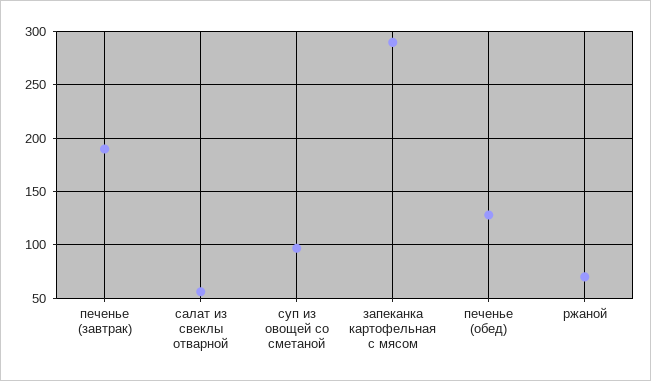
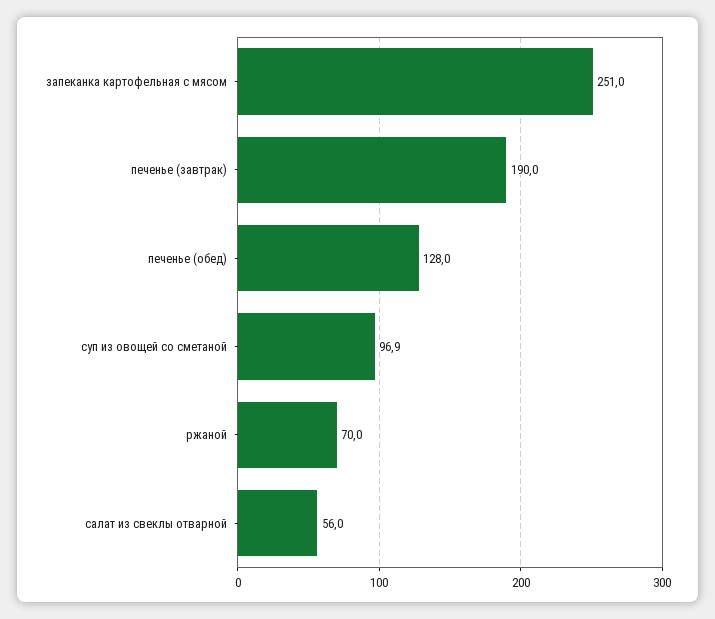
  {
    "печенье (завтрак)": 190,
    "салат из свеклы отварной": 56,
    "суп из овощей со сметаной": 96.9,
-   "запеканка картофельная с мясом": 290,
+   "запеканка картофельная с мясом": 251,
    "печенье (обед)": 128,
    "ржаной": 70
  }

